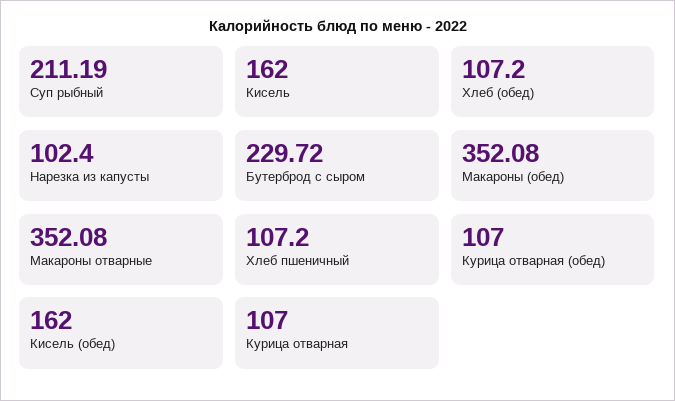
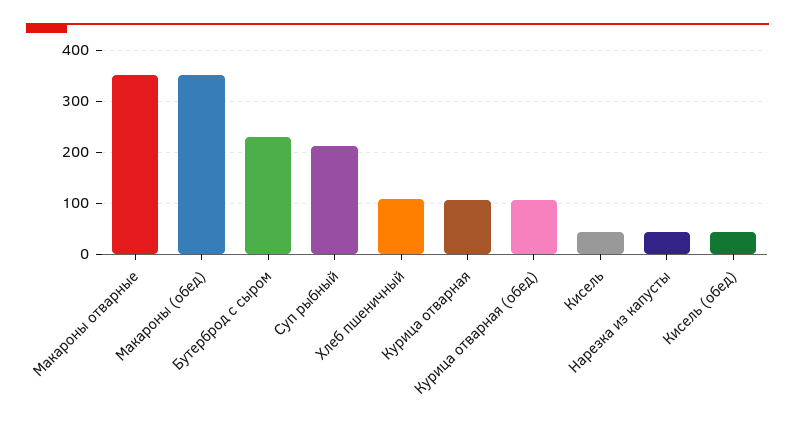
  {
    "Суп рыбный": 211.19,
-   "Кисель": 162,
+   "Кисель": 40,
-   "Хлеб (обед)": 107.2,
-   "Нарезка из капусты": 102.4,
+   "Нарезка из капусты": 40,
    "Бутерброд с сыром": 229.72,
    "Макароны (обед)": 352.08,
    "Макароны отварные": 352.08,
    "Хлеб пшеничный": 107.2,
    "Курица отварная (обед)": 107,
-   "Кисель (обед)": 162,
+   "Кисель (обед)": 40,
    "Курица отварная": 107
  }

